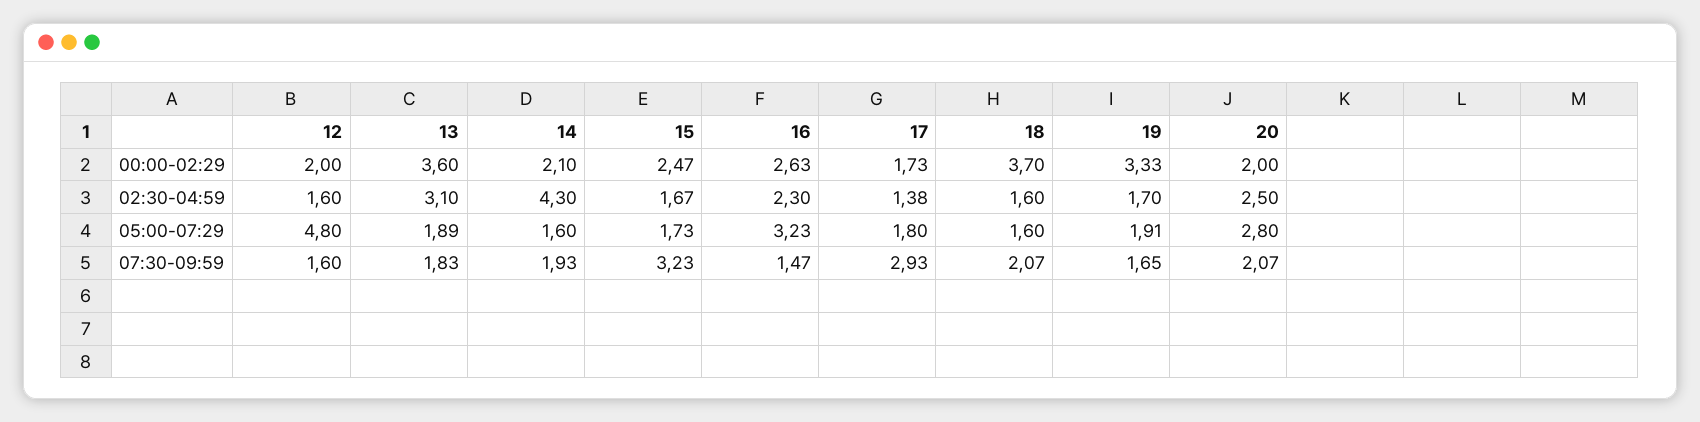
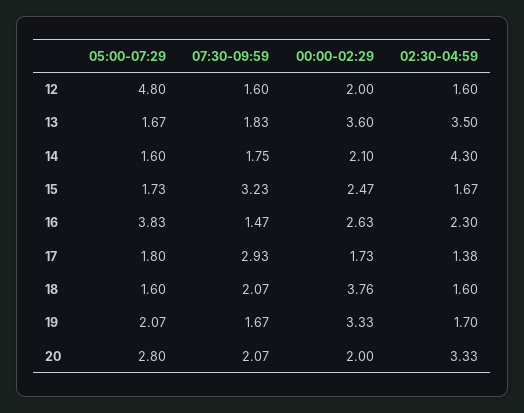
  {
    "12": {
      "00:00-02:29": 2,
      "02:30-04:59": 1.6,
      "05:00-07:29": 4.8,
      "07:30-09:59": 1.6
    },
    "13": {
      "00:00-02:29": 3.6,
-     "02:30-04:59": 3.1,
+     "02:30-04:59": 3.5,
-     "05:00-07:29": 1.89,
+     "05:00-07:29": 1.67,
      "07:30-09:59": 1.83
    },
    "14": {
      "00:00-02:29": 2.1,
      "02:30-04:59": 4.3,
      "05:00-07:29": 1.6,
-     "07:30-09:59": 1.93
+     "07:30-09:59": 1.75
    },
    "15": {
      "00:00-02:29": 2.47,
      "02:30-04:59": 1.67,
      "05:00-07:29": 1.73,
      "07:30-09:59": 3.23
    },
    "16": {
      "00:00-02:29": 2.63,
      "02:30-04:59": 2.3,
-     "05:00-07:29": 3.23,
+     "05:00-07:29": 3.83,
      "07:30-09:59": 1.47
    },
    "17": {
      "00:00-02:29": 1.73,
      "02:30-04:59": 1.38,
      "05:00-07:29": 1.8,
      "07:30-09:59": 2.93
    },
    "18": {
-     "00:00-02:29": 3.7,
+     "00:00-02:29": 3.76,
      "02:30-04:59": 1.6,
      "05:00-07:29": 1.6,
      "07:30-09:59": 2.07
    },
    "19": {
      "00:00-02:29": 3.33,
      "02:30-04:59": 1.7,
-     "05:00-07:29": 1.91,
+     "05:00-07:29": 2.07,
-     "07:30-09:59": 1.65
+     "07:30-09:59": 1.67
    },
    "20": {
      "00:00-02:29": 2,
-     "02:30-04:59": 2.5,
+     "02:30-04:59": 3.33,
      "05:00-07:29": 2.8,
      "07:30-09:59": 2.07
    }
  }

